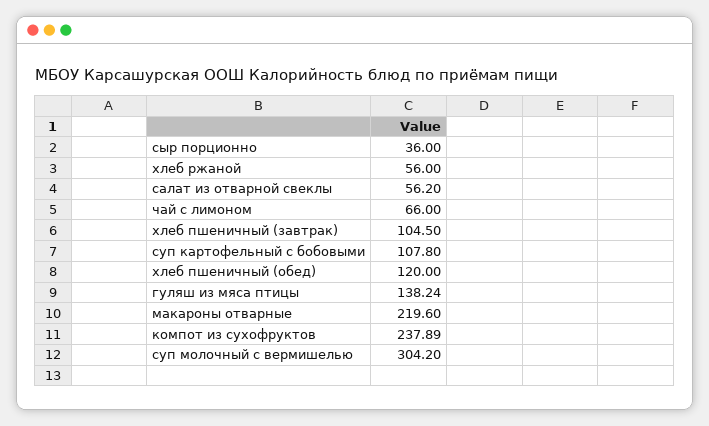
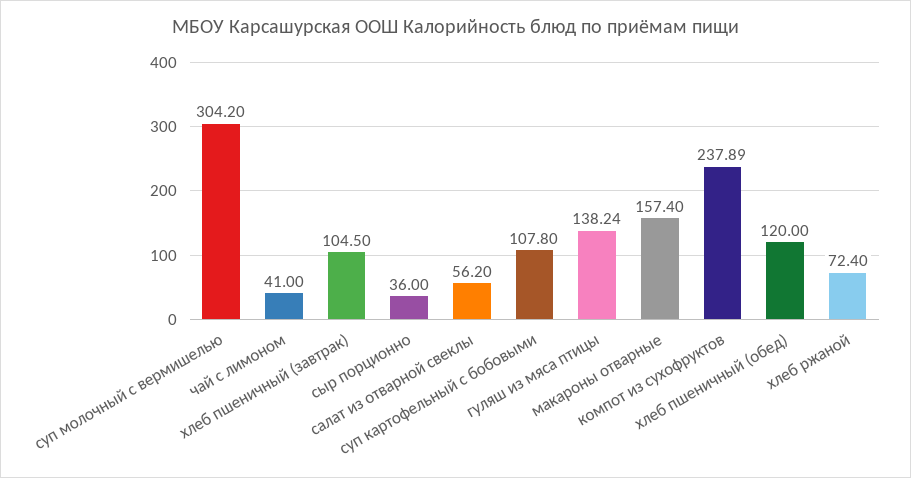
  {
    "сыр порционно": 36,
-   "хлеб ржаной": 56,
+   "хлеб ржаной": 72.4,
    "салат из отварной свеклы": 56.2,
-   "чай с лимоном": 66,
+   "чай с лимоном": 41,
    "хлеб пшеничный (завтрак)": 104.5,
    "суп картофельный с бобовыми": 107.8,
    "хлеб пшеничный (обед)": 120,
    "гуляш из мяса птицы": 138.24,
-   "макароны отварные": 219.6,
+   "макароны отварные": 157.4,
    "компот из сухофруктов": 237.89,
    "суп молочный с вермишелью": 304.2
  }

